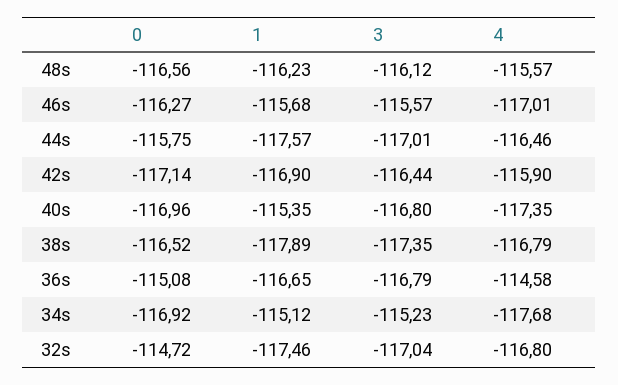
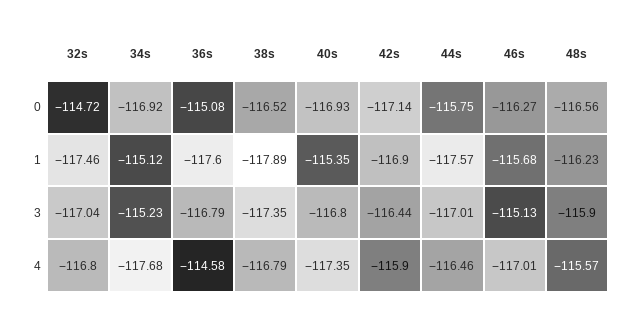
  {
    "0": {
      "48s": -116.56,
      "46s": -116.27,
      "44s": -115.75,
      "42s": -117.14,
-     "40s": -116.96,
+     "40s": -116.93,
      "38s": -116.52,
      "36s": -115.08,
      "34s": -116.92,
      "32s": -114.72
    },
    "1": {
      "48s": -116.23,
      "46s": -115.68,
      "44s": -117.57,
      "42s": -116.9,
      "40s": -115.35,
      "38s": -117.89,
-     "36s": -116.65,
+     "36s": -117.6,
      "34s": -115.12,
      "32s": -117.46
    },
    "3": {
-     "48s": -116.12,
+     "48s": -115.9,
-     "46s": -115.57,
+     "46s": -115.13,
      "44s": -117.01,
      "42s": -116.44,
      "40s": -116.8,
      "38s": -117.35,
      "36s": -116.79,
      "34s": -115.23,
      "32s": -117.04
    },
    "4": {
      "48s": -115.57,
      "46s": -117.01,
      "44s": -116.46,
      "42s": -115.9,
      "40s": -117.35,
      "38s": -116.79,
      "36s": -114.58,
      "34s": -117.68,
      "32s": -116.8
    }
  }

